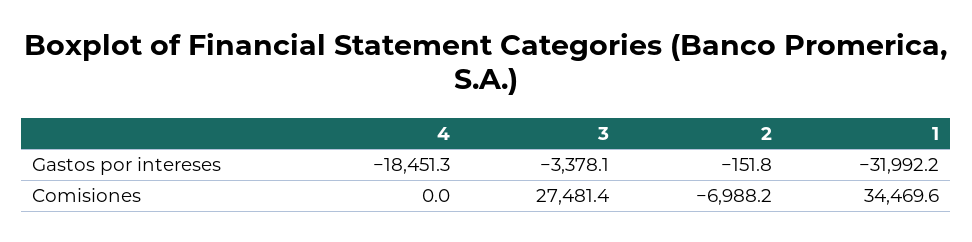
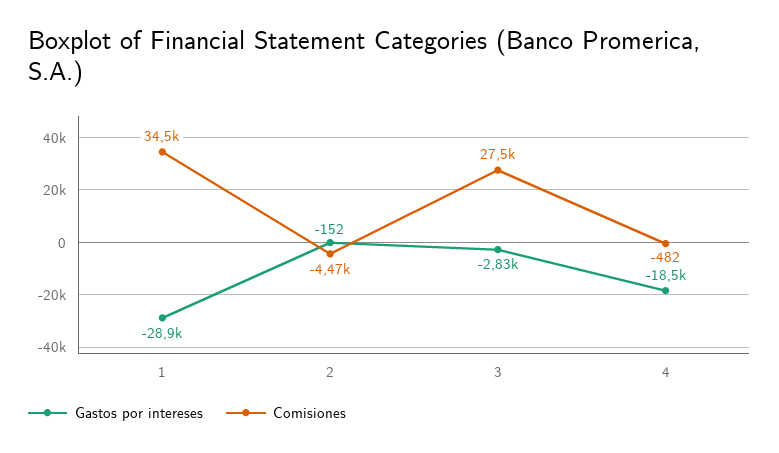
  {
    "Gastos por intereses": {
      "4": -18451.3,
-     "3": -3378.1,
+     "3": -2830,
      "2": -151.8,
-     "1": -31992.2
+     "1": -28900
    },
    "Comisiones": {
-     "4": 0,
+     "4": -482,
      "3": 27481.4,
-     "2": -6988.2,
+     "2": -4470,
      "1": 34469.6
    }
  }

